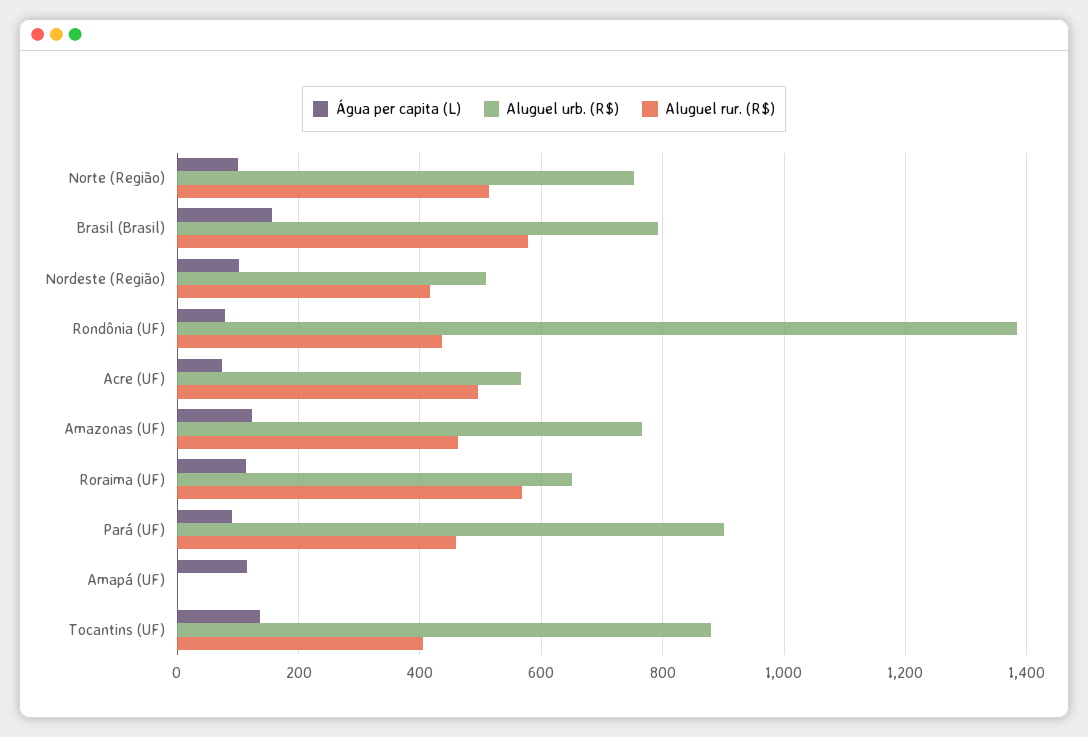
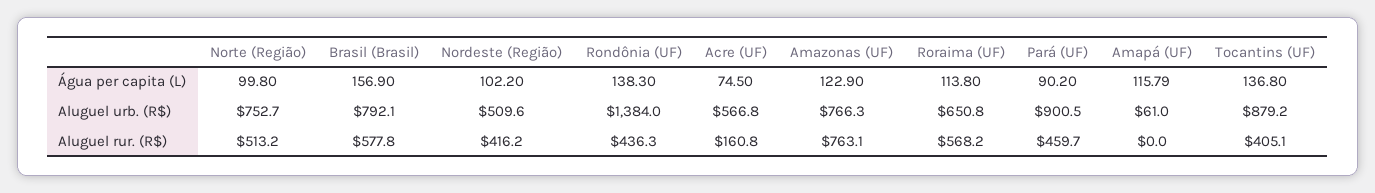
  {
    "Água per capita (L)": {
      "Norte (Região)": 99.8,
      "Brasil (Brasil)": 156.9,
      "Nordeste (Região)": 102.2,
-     "Rondônia (UF)": 80,
+     "Rondônia (UF)": 138.3,
      "Acre (UF)": 74.5,
      "Amazonas (UF)": 122.9,
      "Roraima (UF)": 113.8,
      "Pará (UF)": 90.2,
      "Amapá (UF)": 115.79,
      "Tocantins (UF)": 136.8
    },
    "Aluguel urb. (R$)": {
      "Norte (Região)": 752.7,
      "Brasil (Brasil)": 792.1,
      "Nordeste (Região)": 509.6,
      "Rondônia (UF)": 1384,
      "Acre (UF)": 566.8,
      "Amazonas (UF)": 766.3,
      "Roraima (UF)": 650.8,
      "Pará (UF)": 900.5,
-     "Amapá (UF)": 0,
+     "Amapá (UF)": 61,
      "Tocantins (UF)": 879.2
    },
    "Aluguel rur. (R$)": {
      "Norte (Região)": 513.2,
      "Brasil (Brasil)": 577.8,
      "Nordeste (Região)": 416.2,
      "Rondônia (UF)": 436.3,
-     "Acre (UF)": 500,
+     "Acre (UF)": 160.8,
-     "Amazonas (UF)": 460,
+     "Amazonas (UF)": 763.1,
      "Roraima (UF)": 568.2,
      "Pará (UF)": 459.7,
      "Amapá (UF)": 0,
      "Tocantins (UF)": 405.1
    }
  }

